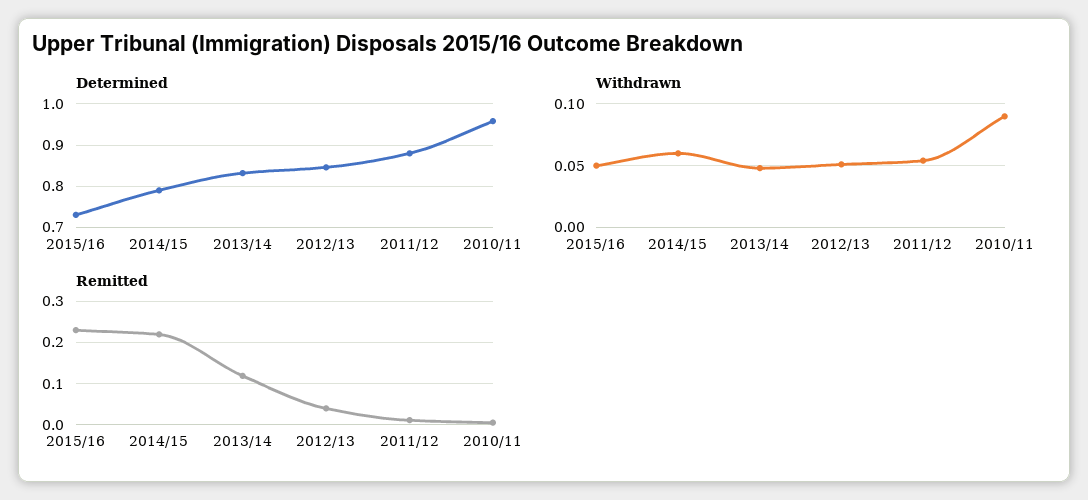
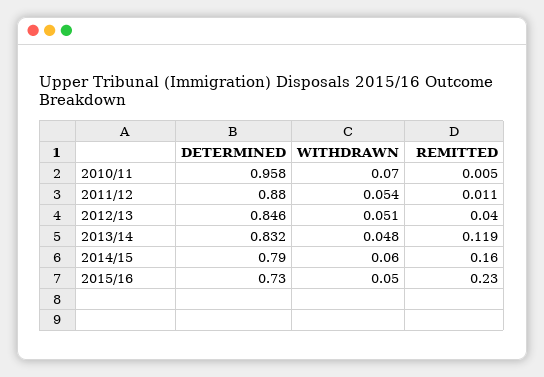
  {
    "Determined": {
      "2015/16": 0.73,
      "2014/15": 0.79,
      "2013/14": 0.832,
      "2012/13": 0.846,
      "2011/12": 0.88,
      "2010/11": 0.958
    },
    "Withdrawn": {
      "2015/16": 0.05,
      "2014/15": 0.06,
      "2013/14": 0.048,
      "2012/13": 0.051,
      "2011/12": 0.054,
-     "2010/11": 0.09
+     "2010/11": 0.07
    },
    "Remitted": {
      "2015/16": 0.23,
-     "2014/15": 0.22,
+     "2014/15": 0.16,
      "2013/14": 0.119,
      "2012/13": 0.04,
      "2011/12": 0.011,
      "2010/11": 0.005
    }
  }

